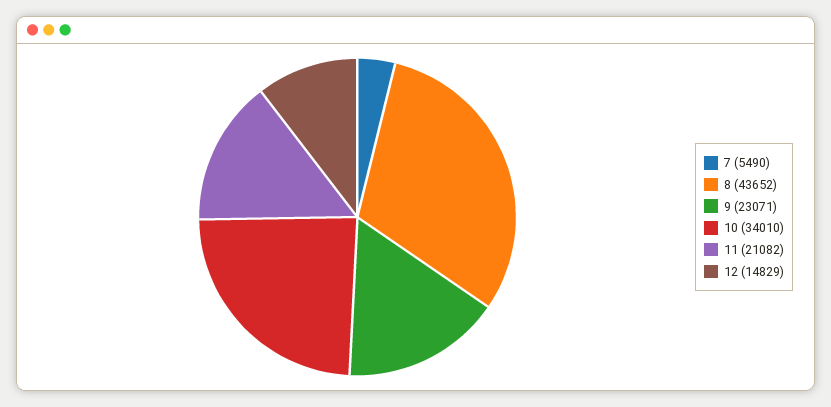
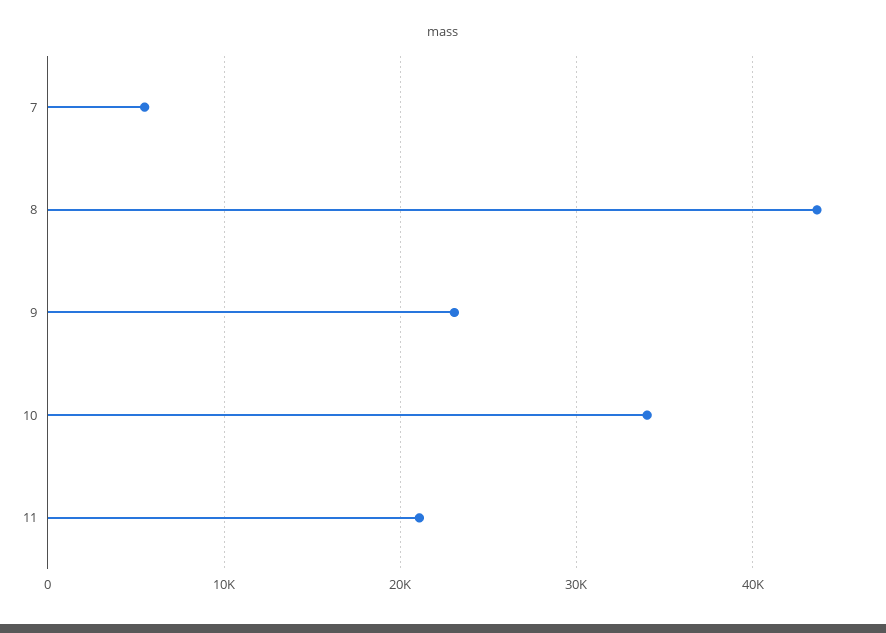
  {
    "7": 5490,
    "8": 43652,
    "9": 23071,
    "10": 34010,
-   "11": 21082,
+   "11": 21082
-   "12": 14829
  }

